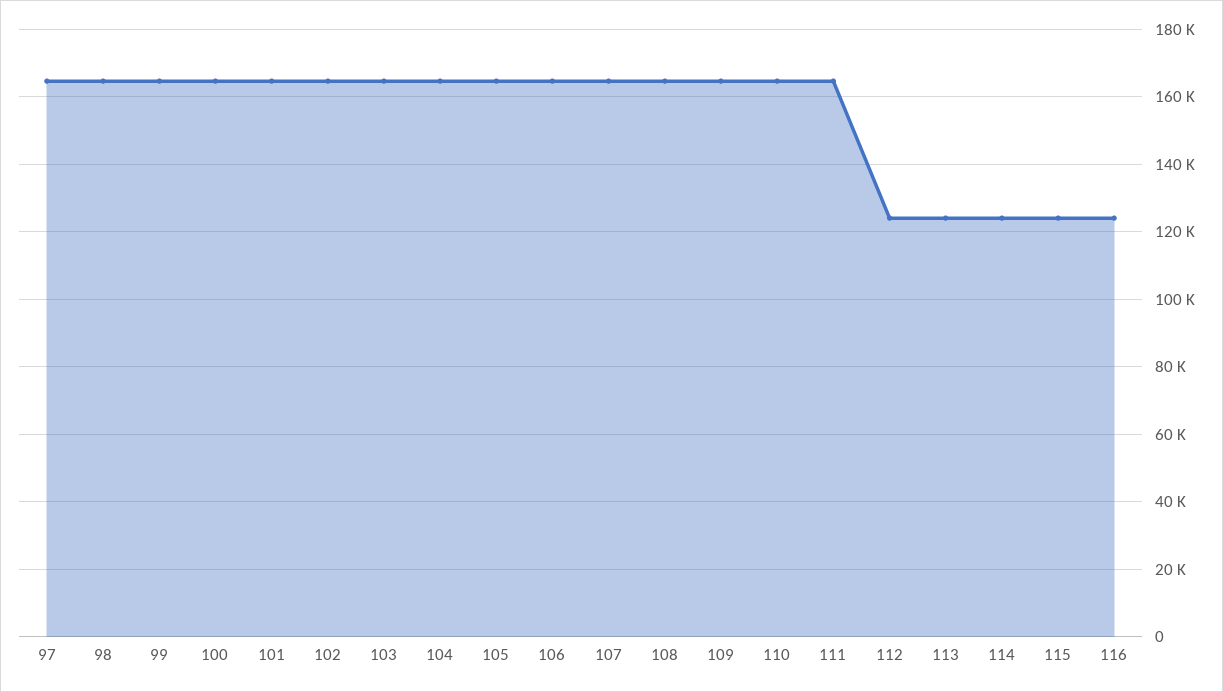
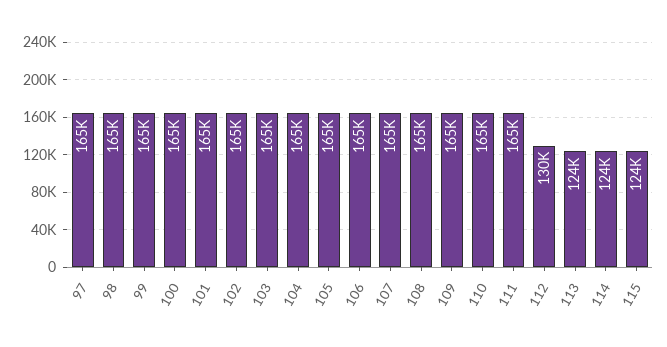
  {
    "97": 165000,
    "98": 165000,
    "99": 165000,
    "100": 165000,
    "101": 165000,
    "102": 165000,
    "103": 165000,
    "104": 165000,
    "105": 165000,
    "106": 165000,
    "107": 165000,
    "108": 165000,
    "109": 165000,
    "110": 165000,
    "111": 165000,
-   "112": 124000,
+   "112": 130000,
    "113": 124000,
    "114": 124000,
-   "115": 124000,
+   "115": 124000
-   "116": 124000
  }

